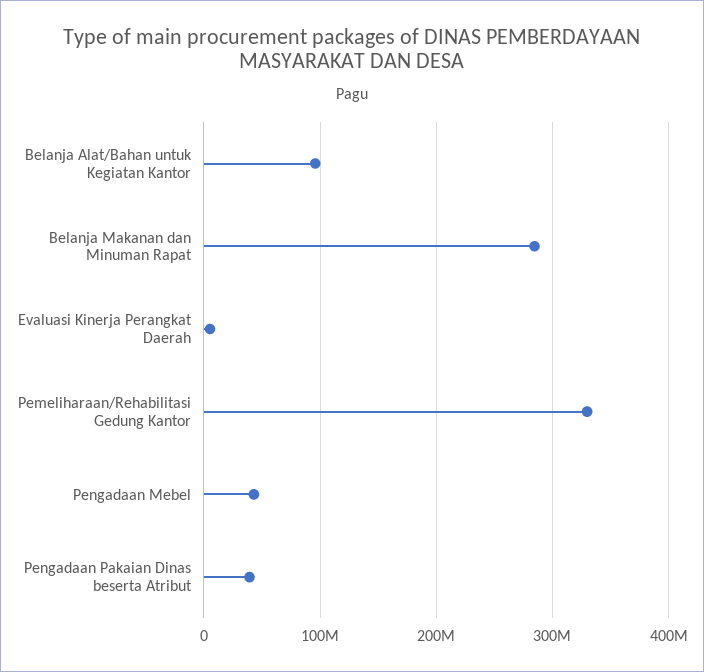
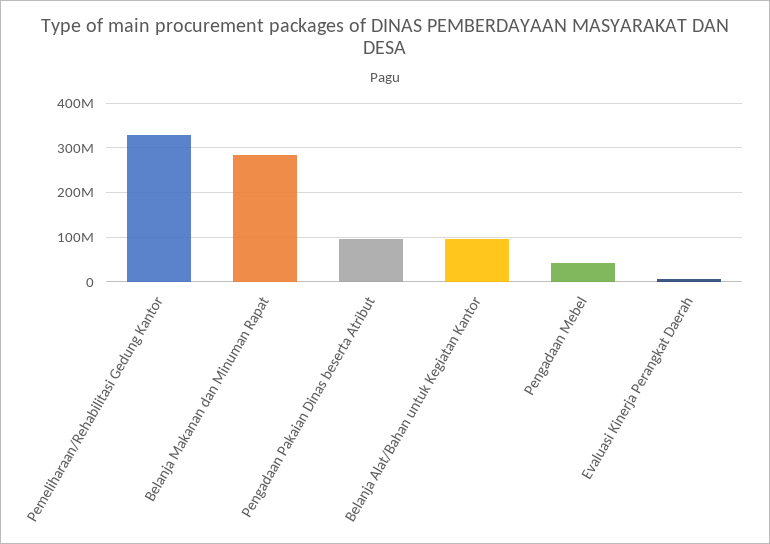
  {
    "Belanja Alat/Bahan untuk Kegiatan Kantor": 100000000,
    "Belanja Makanan dan Minuman Rapat": 280000000,
    "Evaluasi Kinerja Perangkat Daerah": 10000000,
    "Pemeliharaan/Rehabilitasi Gedung Kantor": 330000000,
    "Pengadaan Mebel": 40000000,
-   "Pengadaan Pakaian Dinas beserta Atribut": 40000000
+   "Pengadaan Pakaian Dinas beserta Atribut": 100000000
  }

